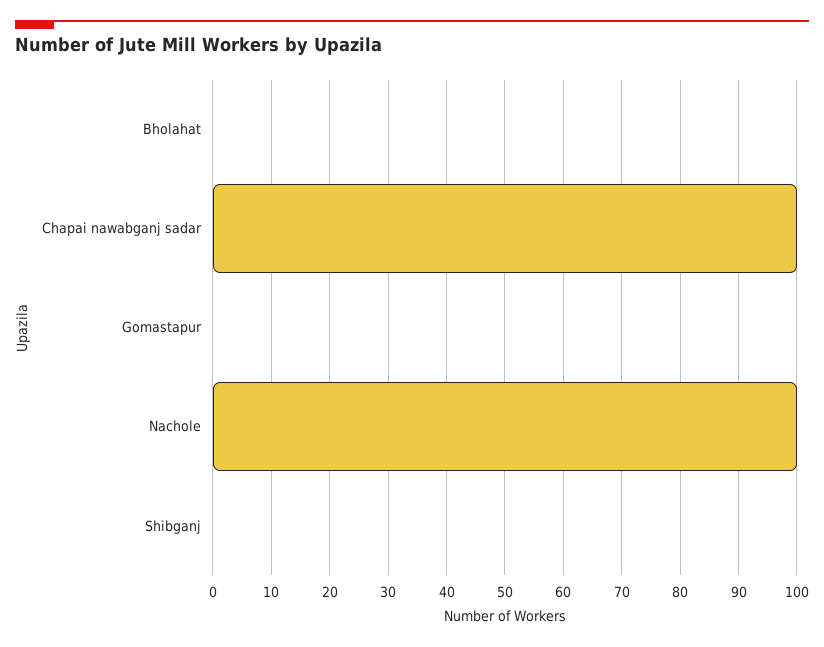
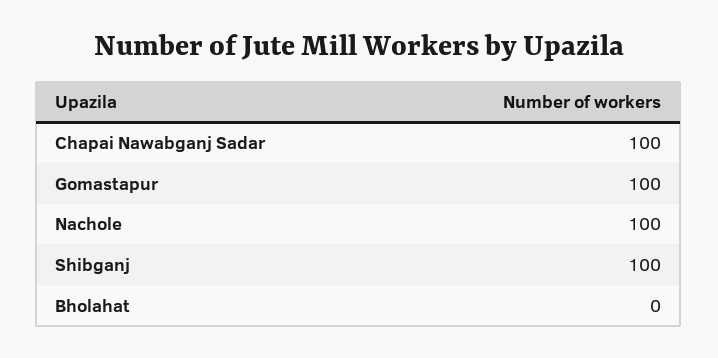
  {
    "Bholahat": 0,
    "Chapai nawabganj sadar": 100,
-   "Gomastapur": 0,
+   "Gomastapur": 100,
    "Nachole": 100,
-   "Shibganj": 0
+   "Shibganj": 100
  }

